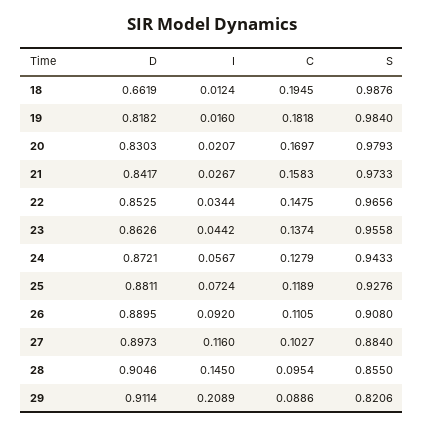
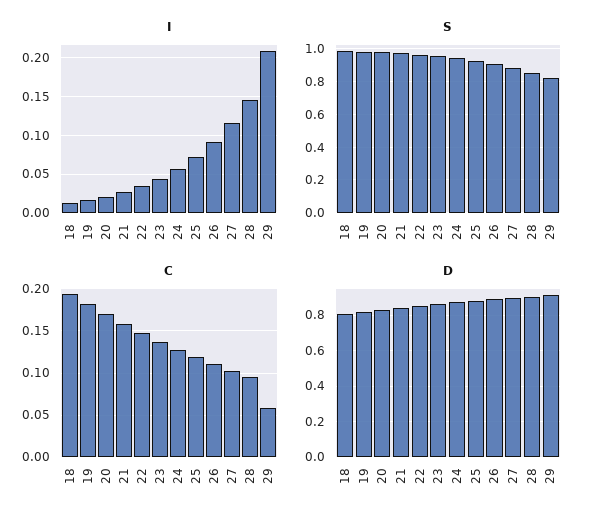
  {
    "D": {
-     "18": 0.6619,
+     "18": 0.8,
      "19": 0.8182,
      "20": 0.8303,
      "21": 0.8417,
      "22": 0.8525,
      "23": 0.8626,
      "24": 0.8721,
      "25": 0.8811,
      "26": 0.8895,
      "27": 0.8973,
      "28": 0.9046,
      "29": 0.9114
    },
    "I": {
      "18": 0.0124,
      "19": 0.016,
      "20": 0.0207,
      "21": 0.0267,
      "22": 0.0344,
      "23": 0.0442,
      "24": 0.0567,
      "25": 0.0724,
      "26": 0.092,
      "27": 0.116,
      "28": 0.145,
      "29": 0.2089
    },
    "C": {
      "18": 0.1945,
      "19": 0.1818,
      "20": 0.1697,
      "21": 0.1583,
      "22": 0.1475,
      "23": 0.1374,
      "24": 0.1279,
      "25": 0.1189,
      "26": 0.1105,
      "27": 0.1027,
      "28": 0.0954,
-     "29": 0.0886
+     "29": 0.06
    },
    "S": {
      "18": 0.9876,
      "19": 0.984,
      "20": 0.9793,
      "21": 0.9733,
      "22": 0.9656,
      "23": 0.9558,
      "24": 0.9433,
      "25": 0.9276,
      "26": 0.908,
      "27": 0.884,
      "28": 0.855,
      "29": 0.8206
    }
  }

